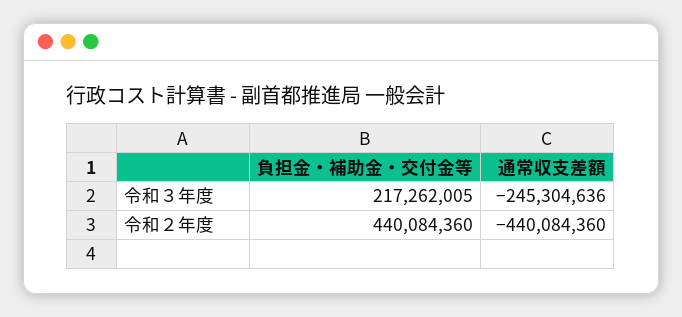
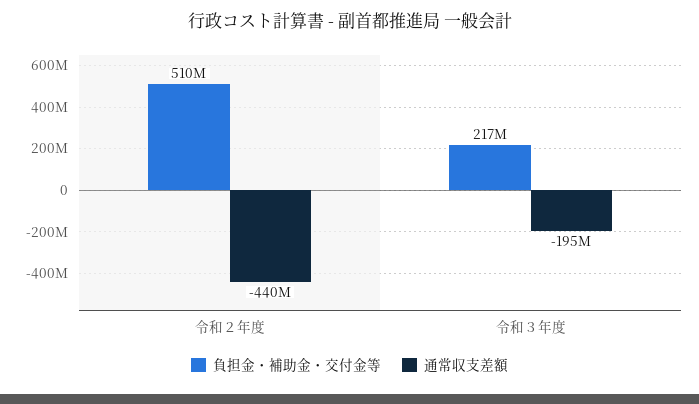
  {
    "負担金・補助金・交付金等": {
      "令和３年度": 217262005,
-     "令和２年度": 440084360
+     "令和２年度": 510000000
    },
    "通常収支差額": {
-     "令和３年度": -245304636,
+     "令和３年度": -195000000,
      "令和２年度": -440084360
    }
  }

